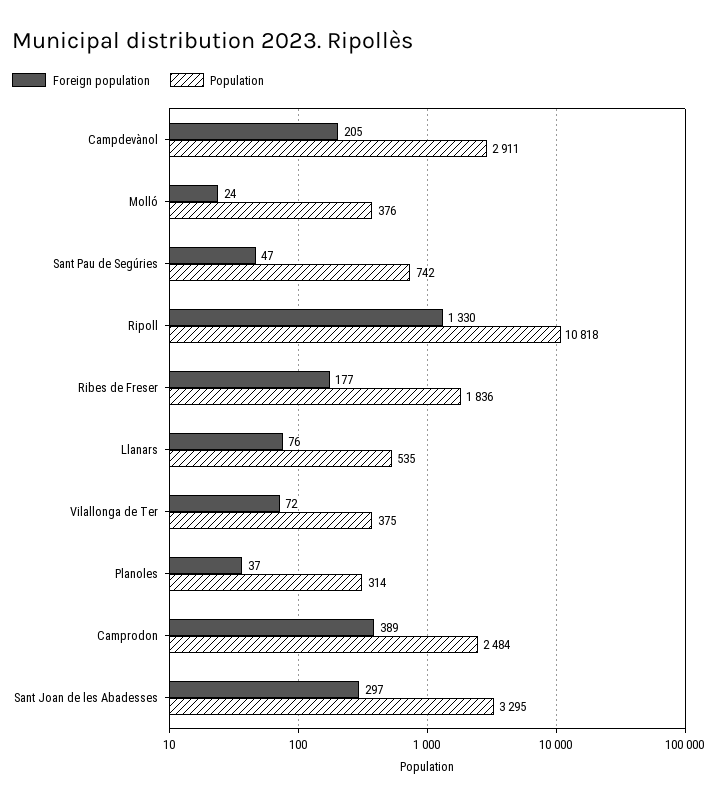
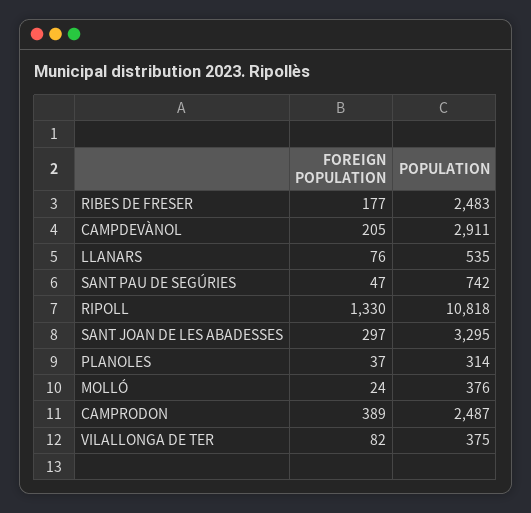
  {
    "Foreign population": {
      "Campdevànol": 205,
      "Molló": 24,
      "Sant Pau de Segúries": 47,
      "Ripoll": 1330,
      "Ribes de Freser": 177,
      "Llanars": 76,
-     "Vilallonga de Ter": 72,
+     "Vilallonga de Ter": 82,
      "Planoles": 37,
      "Camprodon": 389,
      "Sant Joan de les Abadesses": 297
    },
    "Population": {
      "Campdevànol": 2911,
      "Molló": 376,
      "Sant Pau de Segúries": 742,
      "Ripoll": 10818,
-     "Ribes de Freser": 1836,
+     "Ribes de Freser": 2483,
      "Llanars": 535,
      "Vilallonga de Ter": 375,
      "Planoles": 314,
-     "Camprodon": 2484,
+     "Camprodon": 2487,
      "Sant Joan de les Abadesses": 3295
    }
  }

